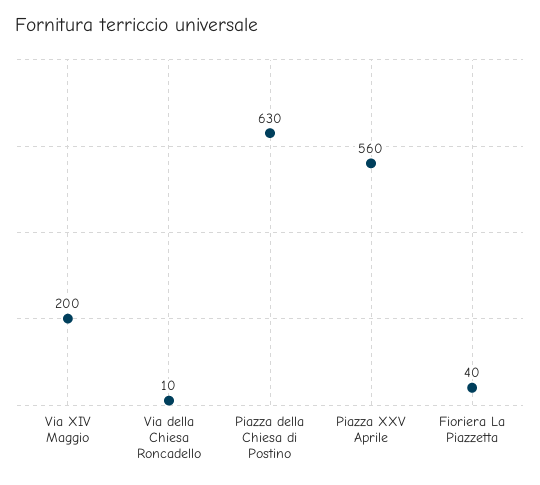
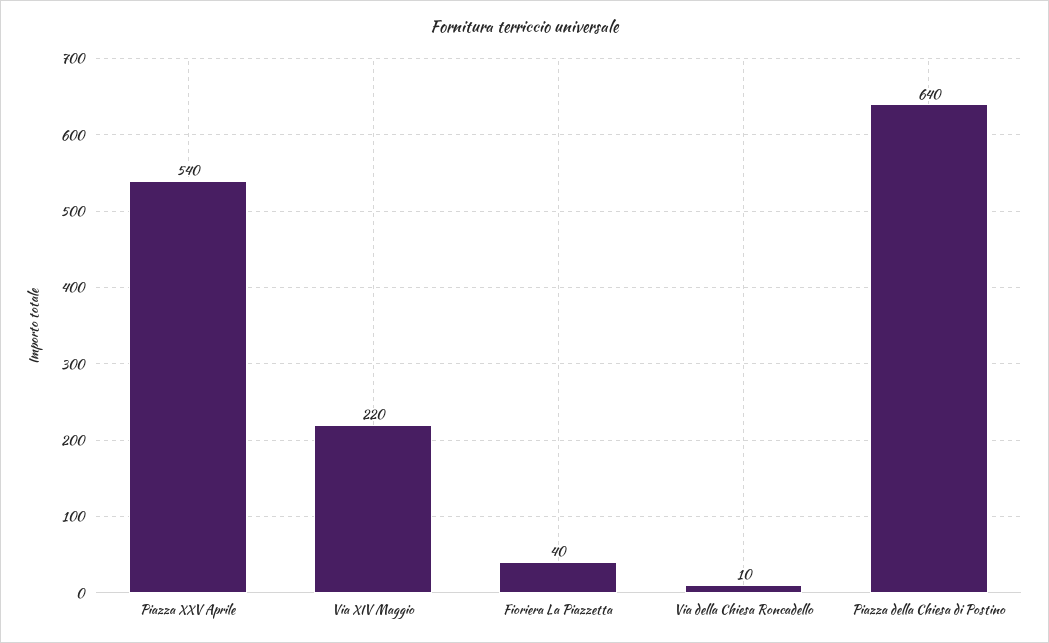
  {
-   "Via XIV Maggio": 200,
+   "Via XIV Maggio": 220,
    "Via della Chiesa Roncadello": 10,
-   "Piazza della Chiesa di Postino": 630,
+   "Piazza della Chiesa di Postino": 640,
-   "Piazza XXV Aprile": 560,
+   "Piazza XXV Aprile": 540,
    "Fioriera La Piazzetta": 40
  }

